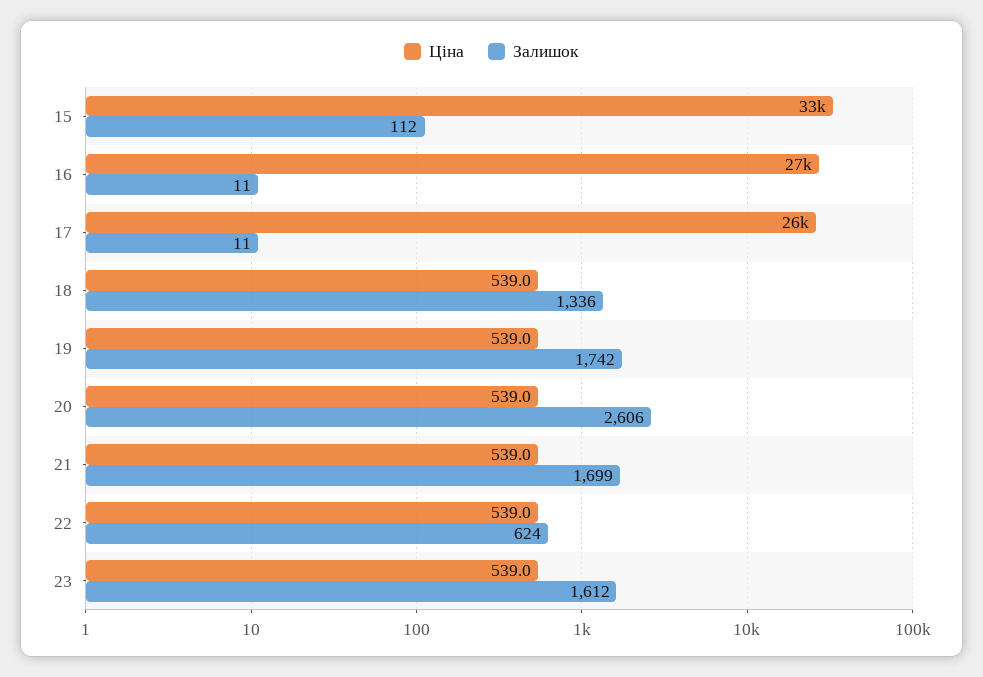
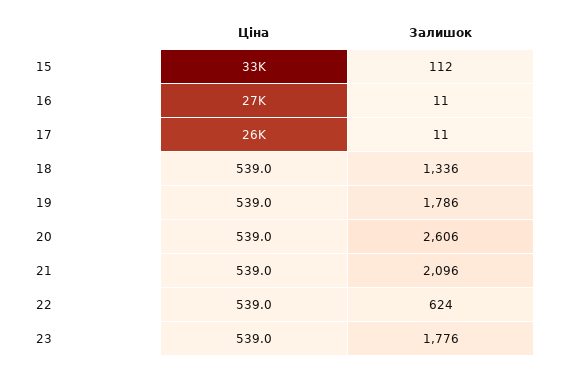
  {
    "Ціна": {
      "15": 33000,
      "16": 27000,
      "17": 26000,
      "18": 539,
      "19": 539,
      "20": 539,
      "21": 539,
      "22": 539,
      "23": 539
    },
    "Залишок": {
      "15": 112,
      "16": 11,
      "17": 11,
      "18": 1336,
-     "19": 1742,
+     "19": 1786,
      "20": 2606,
-     "21": 1699,
+     "21": 2096,
      "22": 624,
-     "23": 1612
+     "23": 1776
    }
  }

